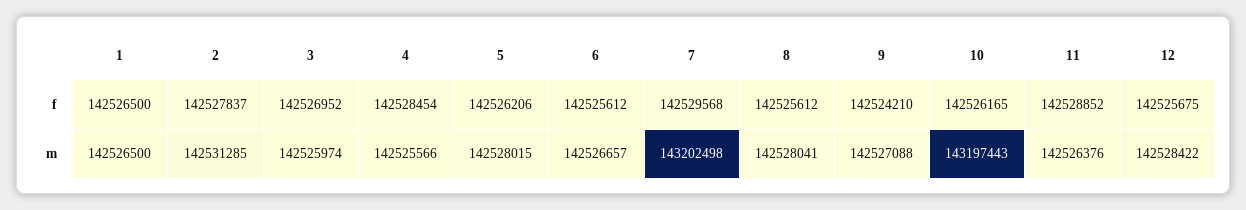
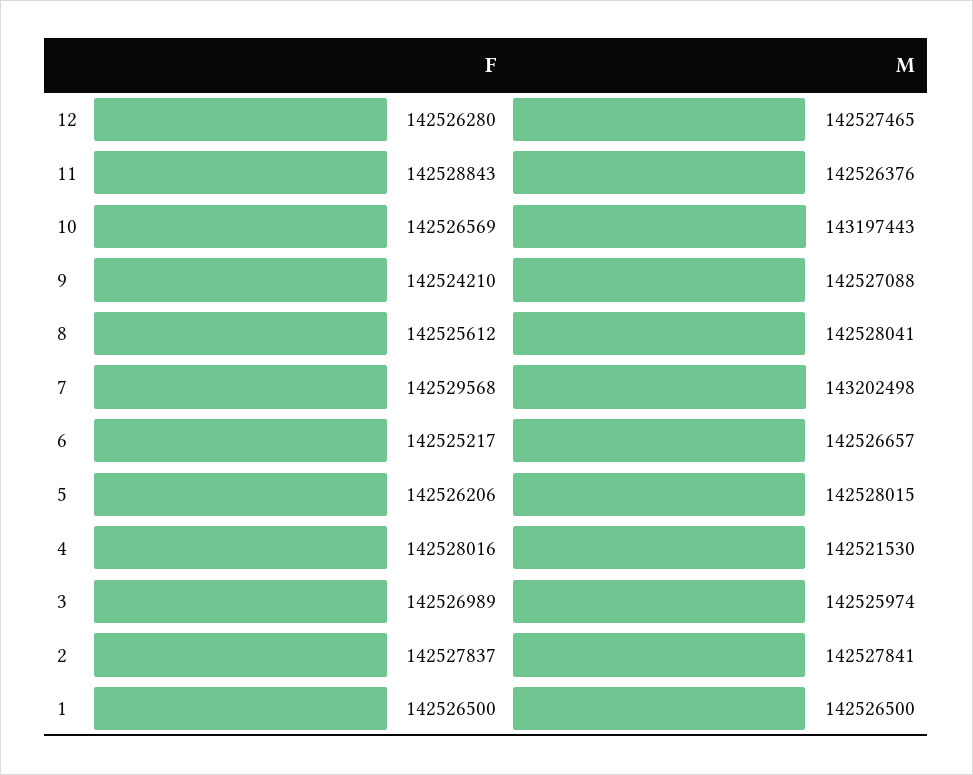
  {
    "1": {
      "f": 142526500,
      "m": 142526500
    },
    "2": {
      "f": 142527837,
-     "m": 142531285
+     "m": 142527841
    },
    "3": {
-     "f": 142526952,
+     "f": 142526989,
      "m": 142525974
    },
    "4": {
-     "f": 142528454,
+     "f": 142528016,
-     "m": 142525566
+     "m": 142521530
    },
    "5": {
      "f": 142526206,
      "m": 142528015
    },
    "6": {
-     "f": 142525612,
+     "f": 142525217,
      "m": 142526657
    },
    "7": {
      "f": 142529568,
      "m": 143202498
    },
    "8": {
      "f": 142525612,
      "m": 142528041
    },
    "9": {
      "f": 142524210,
      "m": 142527088
    },
    "10": {
-     "f": 142526165,
+     "f": 142526569,
      "m": 143197443
    },
    "11": {
-     "f": 142528852,
+     "f": 142528843,
      "m": 142526376
    },
    "12": {
-     "f": 142525675,
+     "f": 142526280,
-     "m": 142528422
+     "m": 142527465
    }
  }

